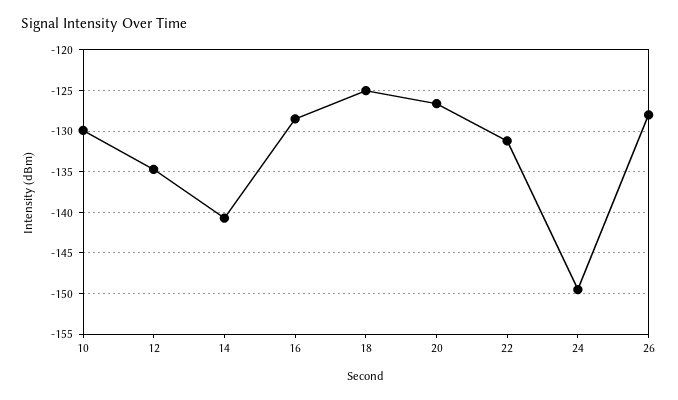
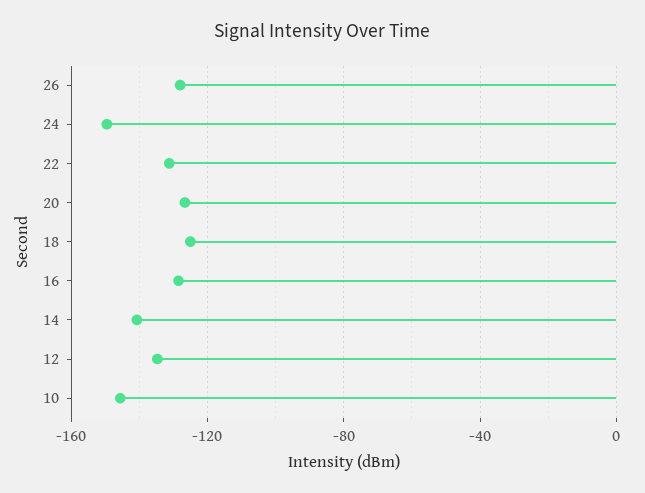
  {
-   "10": -130,
+   "10": -145,
    "12": -135,
    "14": -141,
    "16": -129,
    "18": -125,
    "20": -127,
    "22": -131,
    "24": -150,
    "26": -128
  }

